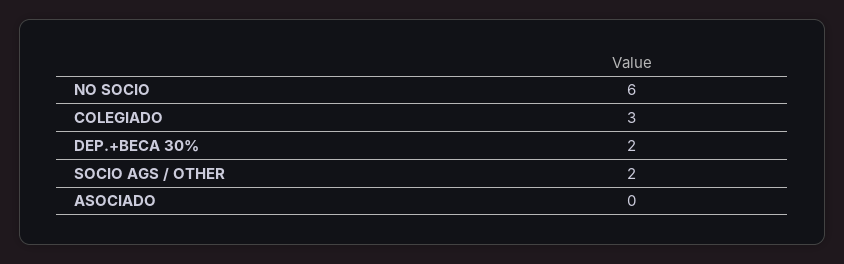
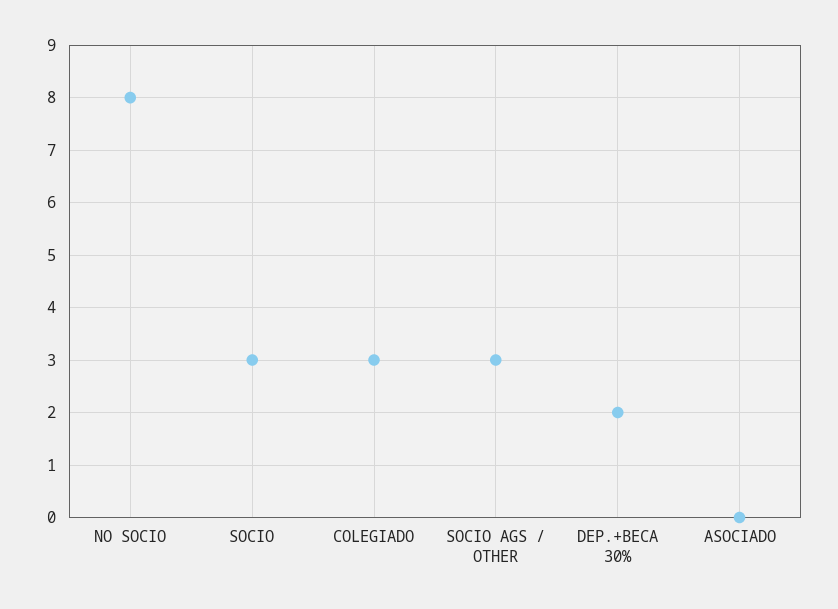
  {
-   "NO SOCIO": 6,
+   "NO SOCIO": 8,
    "COLEGIADO": 3,
    "DEP.+BECA 30%": 2,
-   "SOCIO AGS / OTHER": 2,
+   "SOCIO AGS / OTHER": 3,
-   "ASOCIADO": 0
+   "ASOCIADO": 0,
+   "SOCIO": 3
  }

